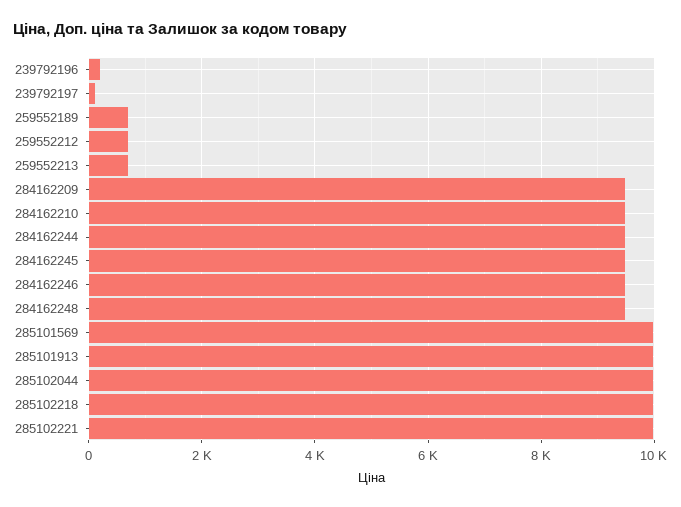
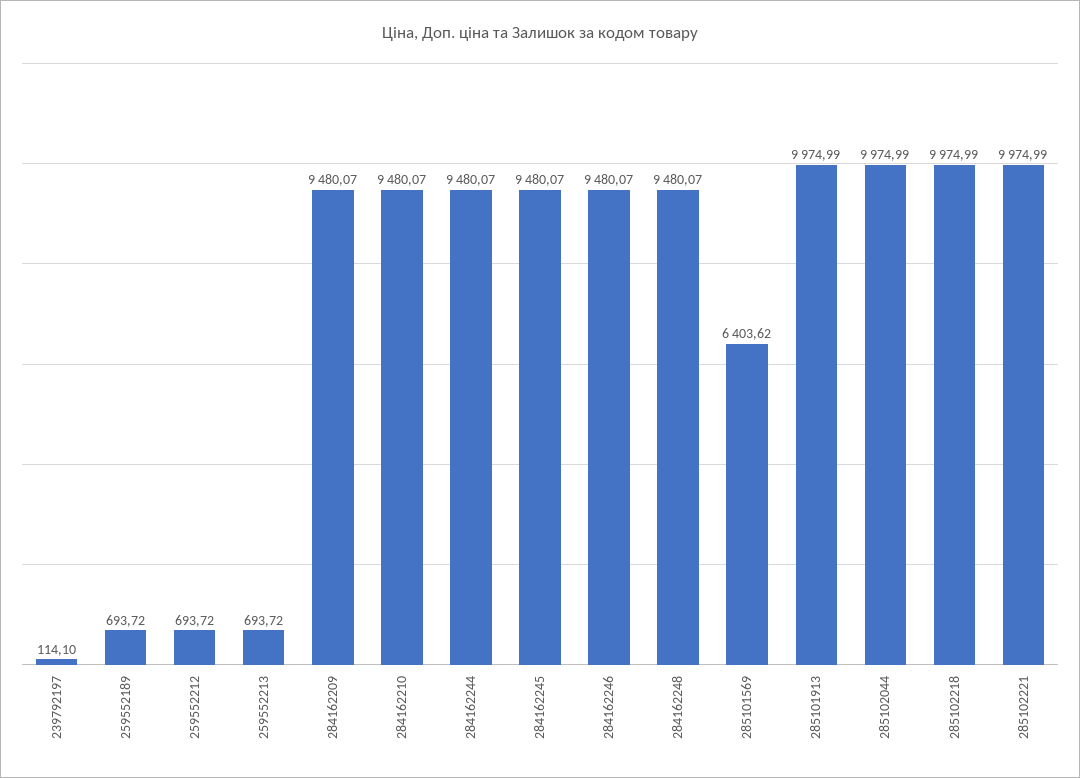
  {
-   "239792196": 200,
    "239792197": 114.1,
    "259552189": 693.72,
    "259552212": 693.72,
    "259552213": 693.72,
    "284162209": 9480.07,
    "284162210": 9480.07,
    "284162244": 9480.07,
    "284162245": 9480.07,
    "284162246": 9480.07,
    "284162248": 9480.07,
-   "285101569": 10000,
+   "285101569": 6403.62,
    "285101913": 9974.99,
    "285102044": 9974.99,
    "285102218": 9974.99,
    "285102221": 9974.99
  }

